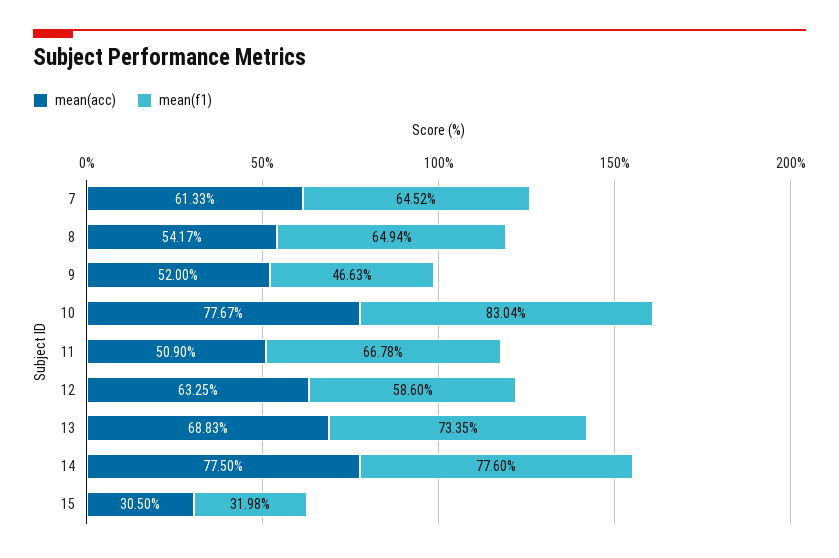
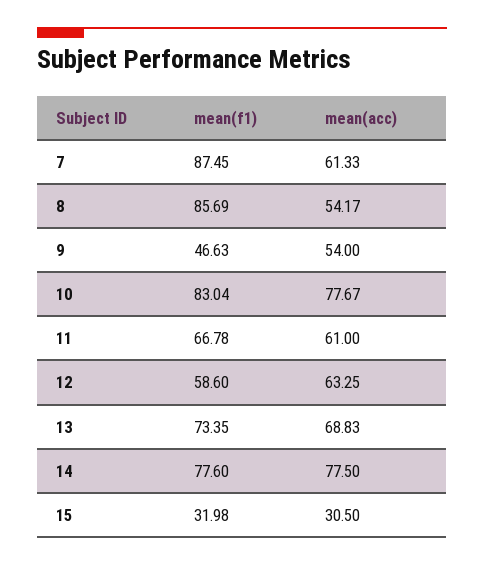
  {
    "mean(acc)": {
      "7": 61.33,
      "8": 54.17,
-     "9": 52,
+     "9": 54,
      "10": 77.67,
-     "11": 50.9,
+     "11": 61,
      "12": 63.25,
      "13": 68.83,
      "14": 77.5,
      "15": 30.5
    },
    "mean(f1)": {
-     "7": 64.52,
+     "7": 87.45,
-     "8": 64.94,
+     "8": 85.69,
      "9": 46.63,
      "10": 83.04,
      "11": 66.78,
      "12": 58.6,
      "13": 73.35,
      "14": 77.6,
      "15": 31.98
    }
  }

